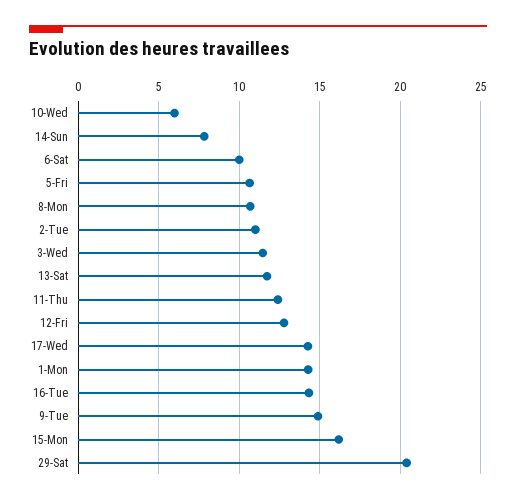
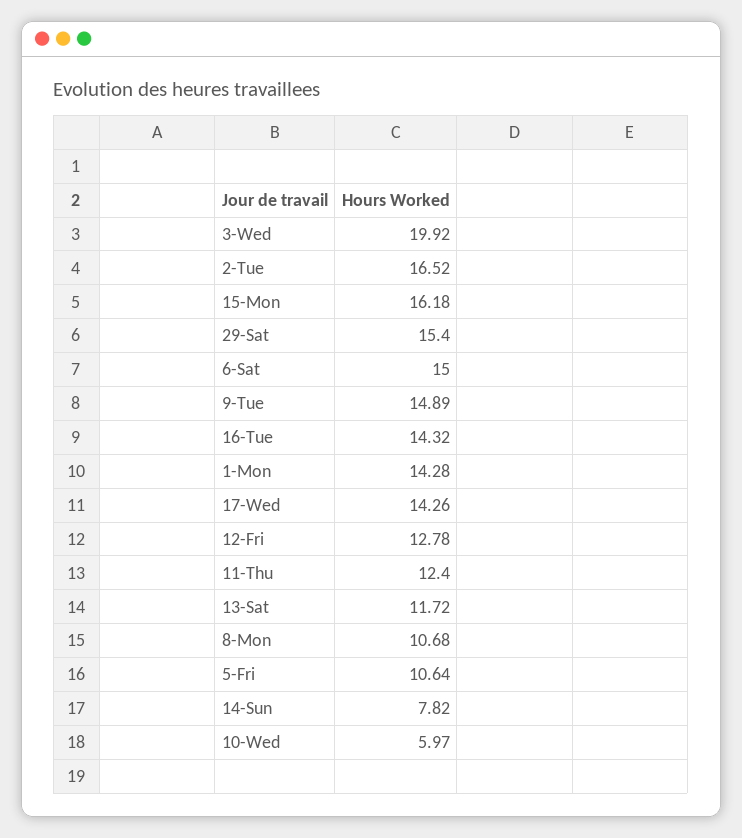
  {
    "10-Wed": 5.97,
    "14-Sun": 7.82,
-   "6-Sat": 10,
+   "6-Sat": 15,
    "5-Fri": 10.64,
    "8-Mon": 10.68,
-   "2-Tue": 11,
+   "2-Tue": 16.52,
-   "3-Wed": 11.5,
+   "3-Wed": 19.92,
    "13-Sat": 11.72,
    "11-Thu": 12.4,
    "12-Fri": 12.78,
    "17-Wed": 14.26,
    "1-Mon": 14.28,
    "16-Tue": 14.32,
    "9-Tue": 14.89,
    "15-Mon": 16.18,
-   "29-Sat": 20.5
+   "29-Sat": 15.4
  }

